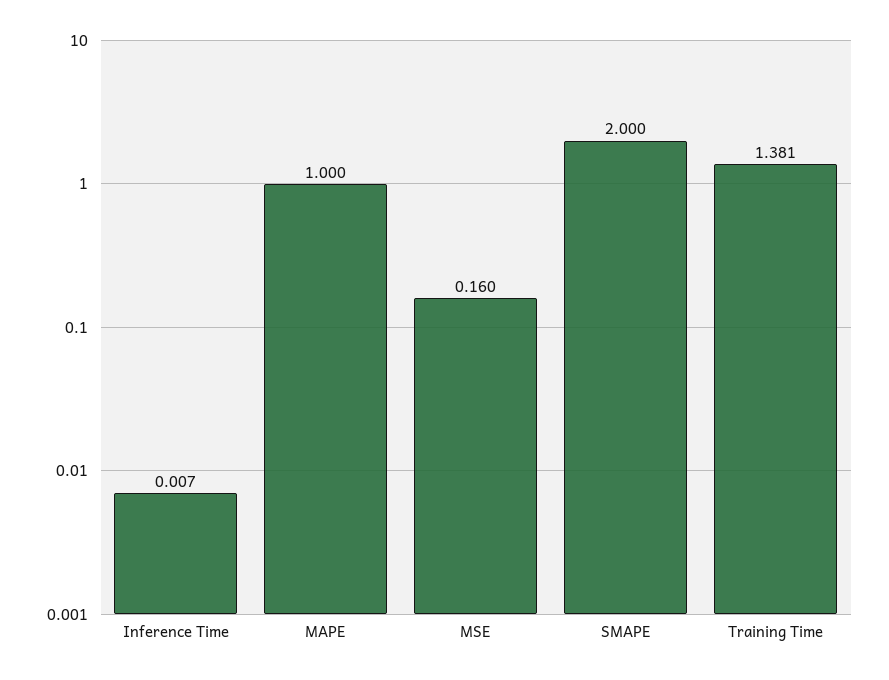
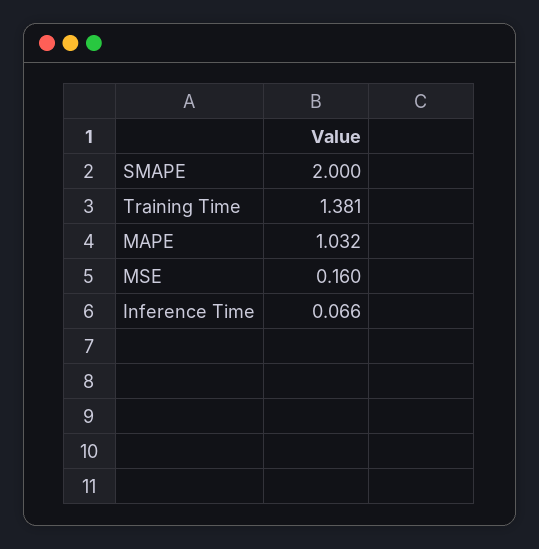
  {
-   "Inference Time": 0.007,
+   "Inference Time": 0.066,
-   "MAPE": 1,
+   "MAPE": 1.032,
    "MSE": 0.16,
    "SMAPE": 2,
    "Training Time": 1.381
  }

